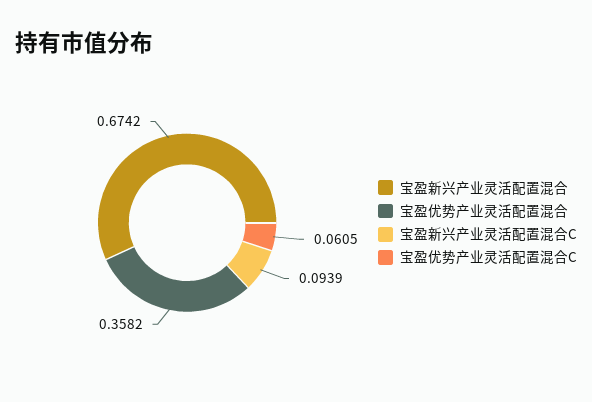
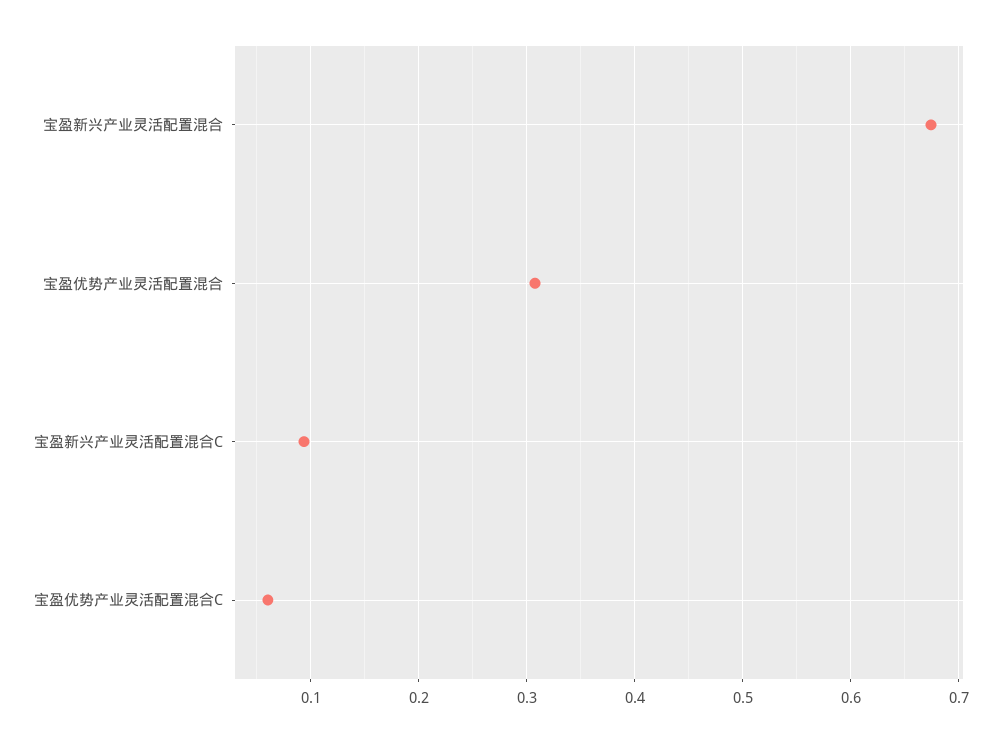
  {
    "宝盈新兴产业灵活配置混合": 0.6742,
-   "宝盈优势产业灵活配置混合": 0.3582,
+   "宝盈优势产业灵活配置混合": 0.31,
    "宝盈新兴产业灵活配置混合C": 0.0939,
    "宝盈优势产业灵活配置混合C": 0.0605
  }

